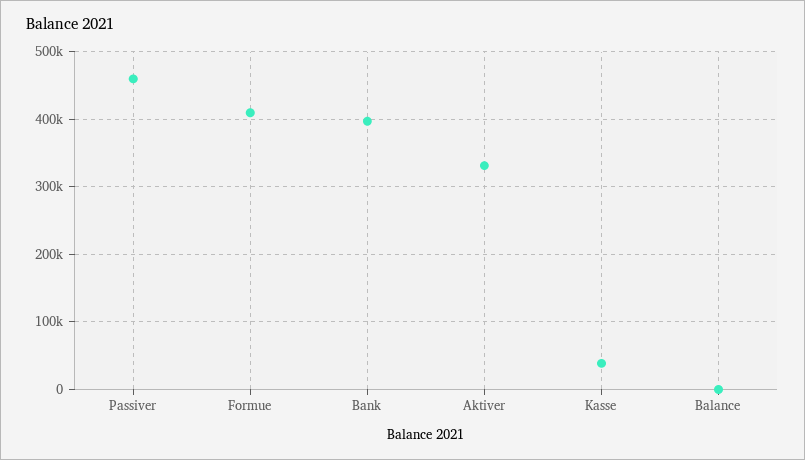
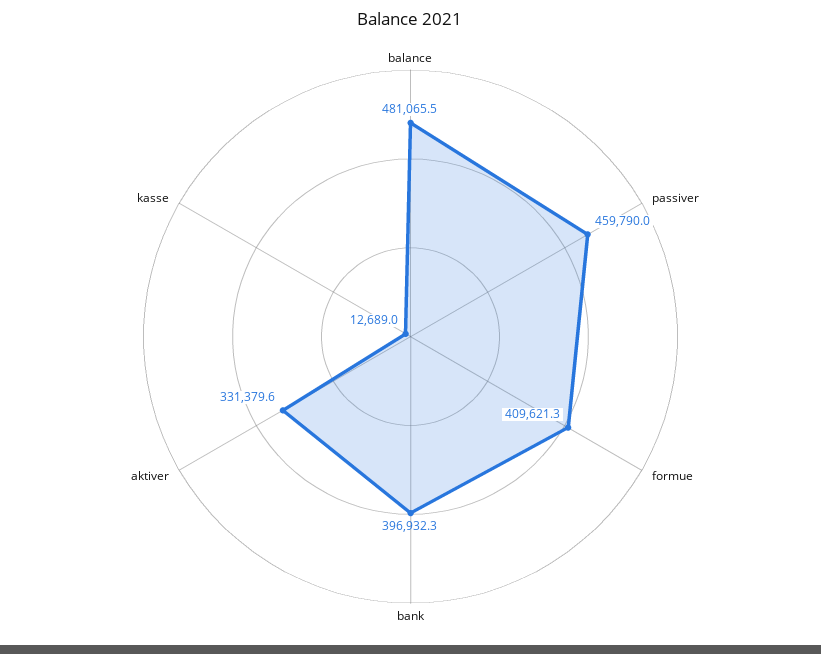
  {
    "Passiver": 459790,
    "Formue": 409621.3,
    "Bank": 396932.3,
    "Aktiver": 331379.6,
-   "Kasse": 40000,
+   "Kasse": 12689,
-   "Balance": 0
+   "Balance": 481065.5
  }

